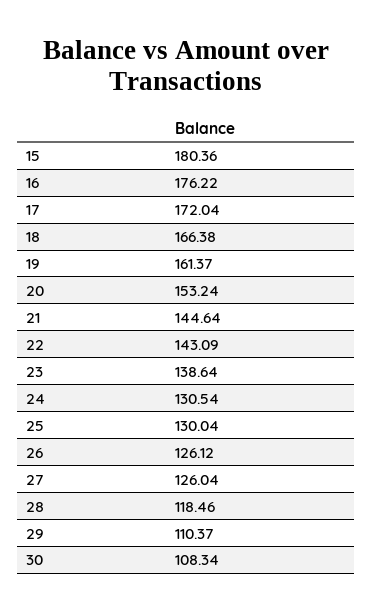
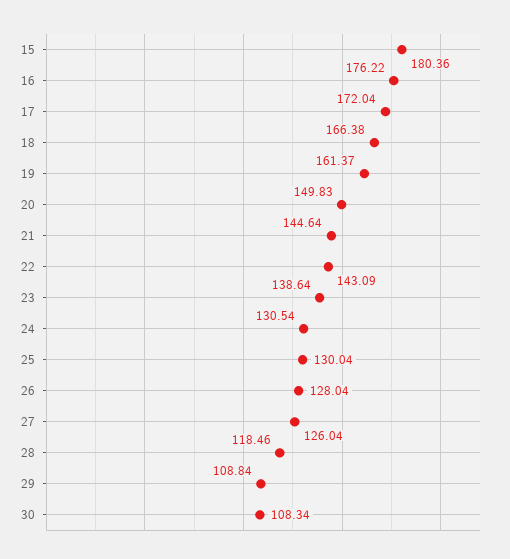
  {
    "15": 180.36,
    "16": 176.22,
    "17": 172.04,
    "18": 166.38,
    "19": 161.37,
-   "20": 153.24,
+   "20": 149.83,
    "21": 144.64,
    "22": 143.09,
    "23": 138.64,
    "24": 130.54,
    "25": 130.04,
-   "26": 126.12,
+   "26": 128.04,
    "27": 126.04,
    "28": 118.46,
-   "29": 110.37,
+   "29": 108.84,
    "30": 108.34
  }

